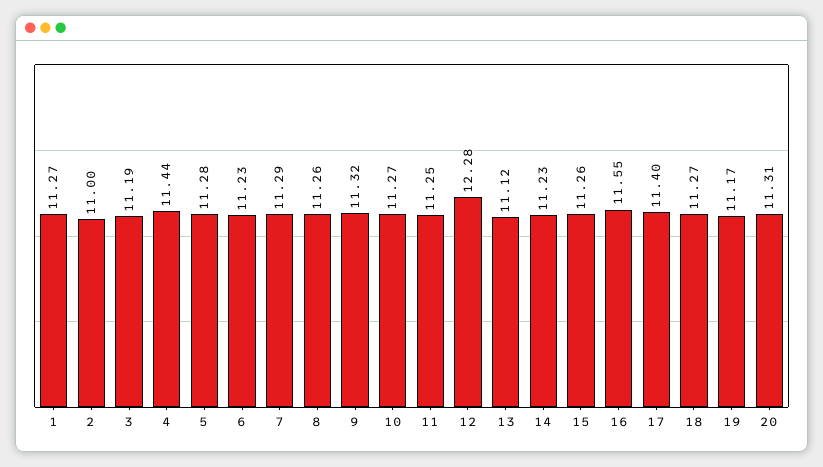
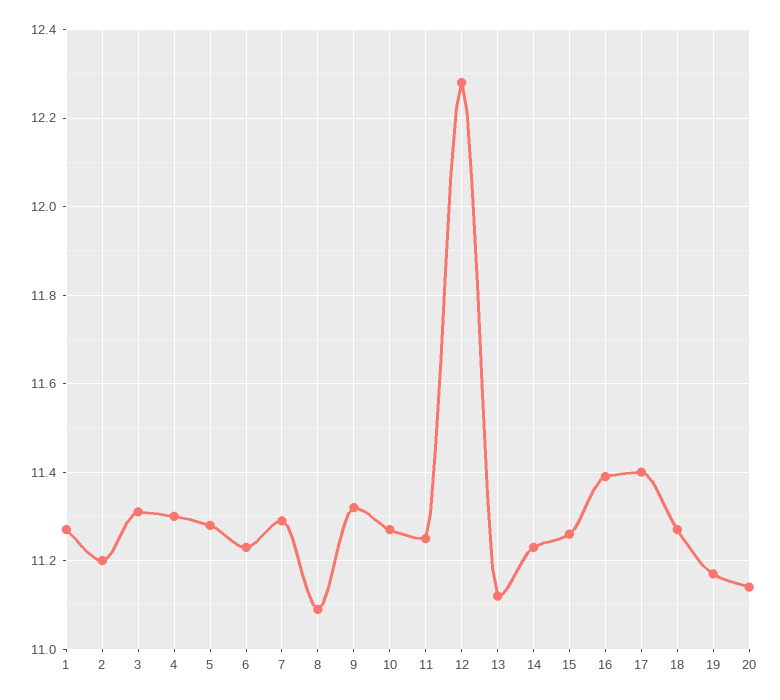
  {
    "1": 11.27,
-   "2": 11,
+   "2": 11.2,
-   "3": 11.19,
+   "3": 11.3,
-   "4": 11.44,
+   "4": 11.3,
    "5": 11.28,
    "6": 11.23,
    "7": 11.29,
-   "8": 11.26,
+   "8": 11.1,
    "9": 11.32,
    "10": 11.27,
    "11": 11.25,
    "12": 12.28,
    "13": 11.12,
    "14": 11.23,
    "15": 11.26,
-   "16": 11.55,
+   "16": 11.4,
    "17": 11.4,
    "18": 11.27,
    "19": 11.17,
-   "20": 11.31
+   "20": 11.15
  }

